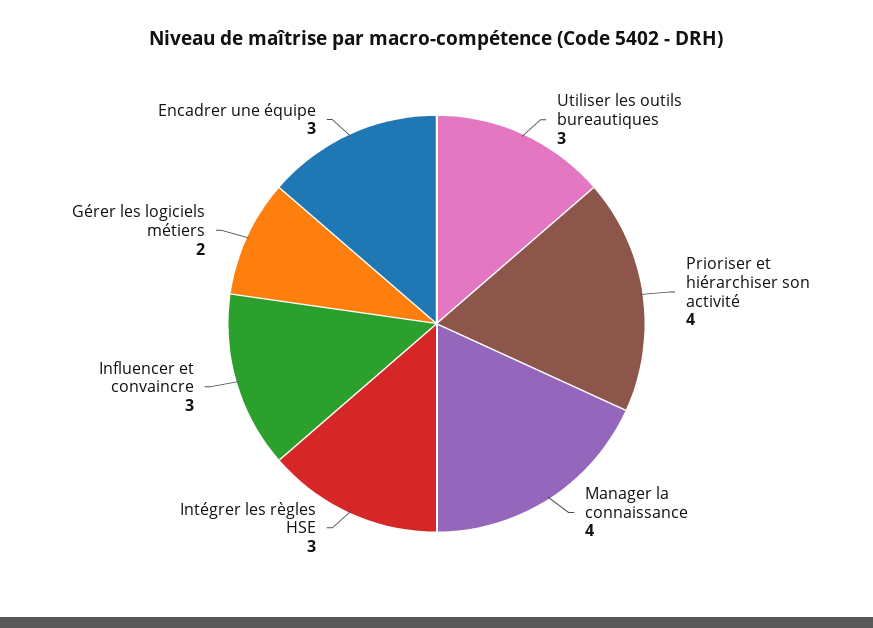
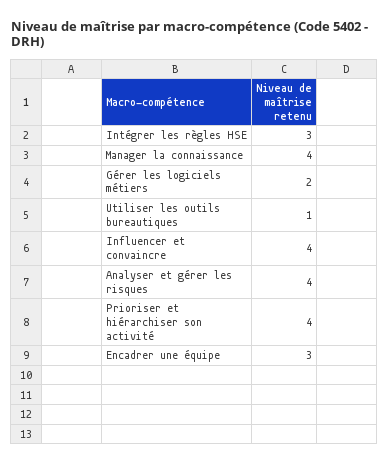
  {
-   "Utiliser les outils bureautiques": 3,
+   "Utiliser les outils bureautiques": 1,
    "Prioriser et hiérarchiser son activité": 4,
    "Manager la connaissance": 4,
    "Intégrer les règles HSE": 3,
-   "Influencer et convaincre": 3,
+   "Influencer et convaincre": 4,
    "Gérer les logiciels métiers": 2,
-   "Encadrer une équipe": 3
+   "Encadrer une équipe": 3,
+   "Analyser et gérer les risques": 4
  }

